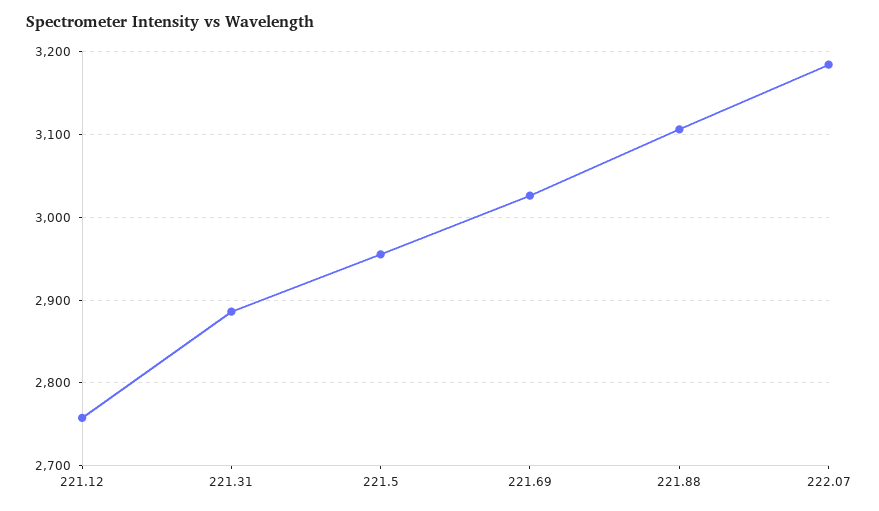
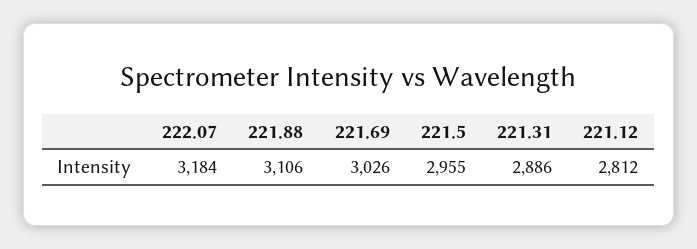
  {
-   "221.12": 2760,
+   "221.12": 2812,
    "221.31": 2886,
    "221.5": 2955,
    "221.69": 3026,
    "221.88": 3106,
    "222.07": 3184
  }

